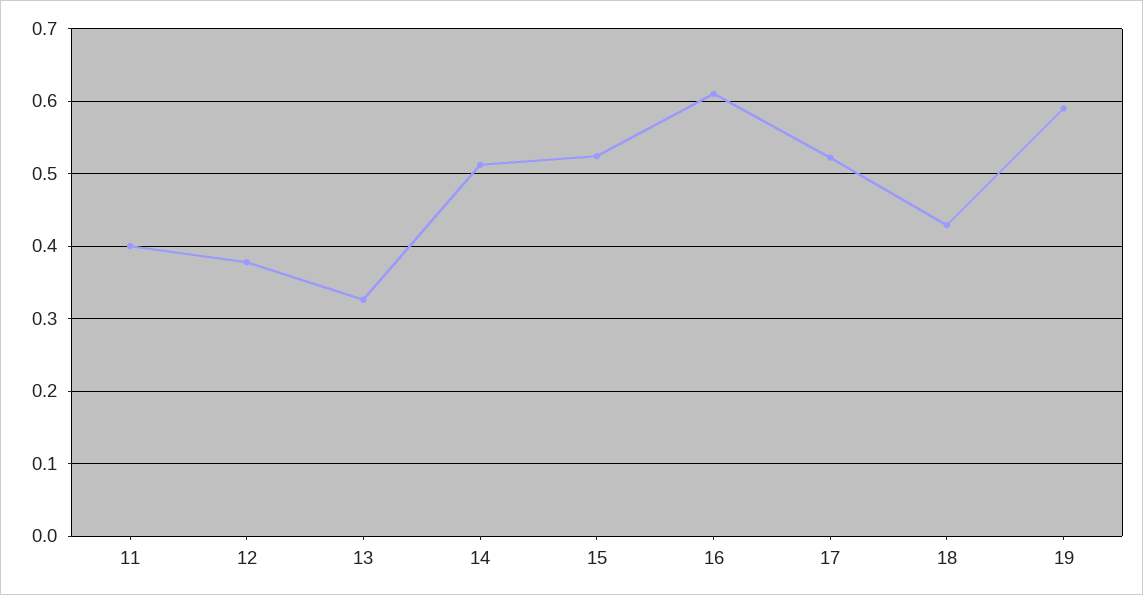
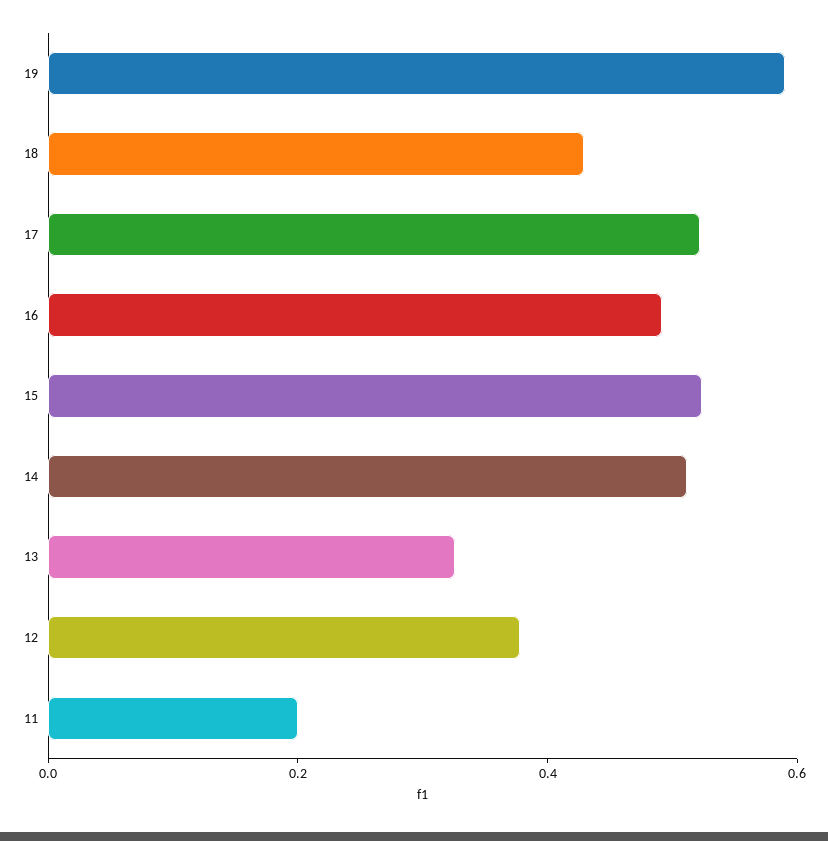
  {
-   "11": 0.4,
+   "11": 0.2,
    "12": 0.38,
    "13": 0.33,
    "14": 0.51,
    "15": 0.52,
-   "16": 0.61,
+   "16": 0.5,
    "17": 0.52,
    "18": 0.43,
    "19": 0.59
  }

